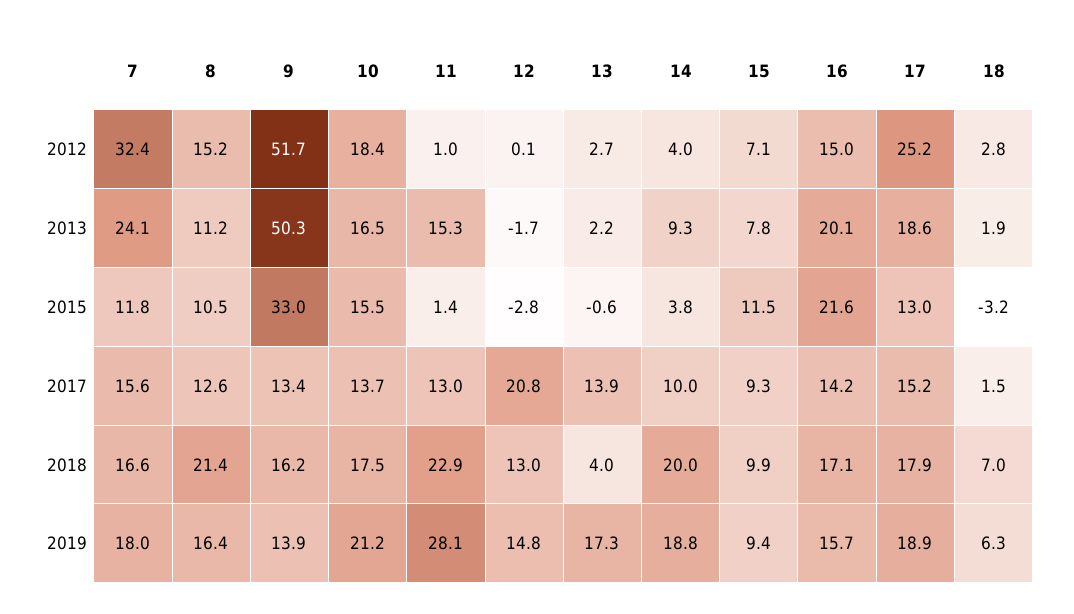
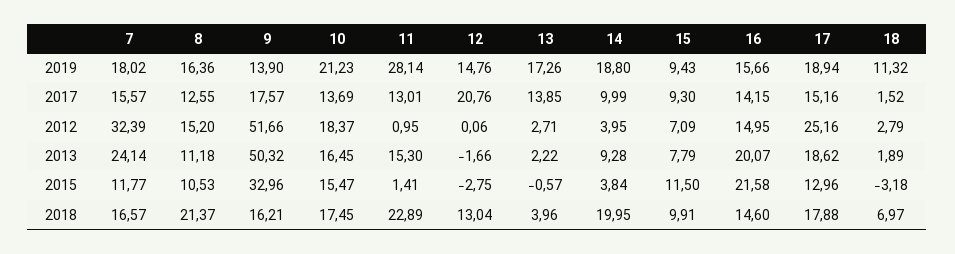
  {
    "7": {
      "2012": 32.39,
      "2013": 24.14,
      "2015": 11.77,
      "2017": 15.57,
      "2018": 16.57,
      "2019": 18.02
    },
    "8": {
      "2012": 15.2,
      "2013": 11.18,
      "2015": 10.53,
      "2017": 12.55,
      "2018": 21.37,
      "2019": 16.36
    },
    "9": {
      "2012": 51.66,
      "2013": 50.32,
      "2015": 32.96,
-     "2017": 13.4,
+     "2017": 17.57,
      "2018": 16.21,
      "2019": 13.9
    },
    "10": {
      "2012": 18.37,
      "2013": 16.45,
      "2015": 15.47,
      "2017": 13.69,
      "2018": 17.45,
      "2019": 21.23
    },
    "11": {
      "2012": 0.95,
      "2013": 15.3,
      "2015": 1.41,
      "2017": 13.01,
      "2018": 22.89,
      "2019": 28.14
    },
    "12": {
      "2012": 0.06,
      "2013": -1.66,
      "2015": -2.75,
      "2017": 20.76,
      "2018": 13.04,
      "2019": 14.76
    },
    "13": {
      "2012": 2.71,
      "2013": 2.22,
      "2015": -0.57,
      "2017": 13.85,
      "2018": 3.96,
      "2019": 17.26
    },
    "14": {
      "2012": 3.95,
      "2013": 9.28,
      "2015": 3.84,
      "2017": 9.99,
      "2018": 19.95,
      "2019": 18.8
    },
    "15": {
      "2012": 7.09,
      "2013": 7.79,
      "2015": 11.5,
      "2017": 9.3,
      "2018": 9.91,
      "2019": 9.43
    },
    "16": {
      "2012": 14.95,
      "2013": 20.07,
      "2015": 21.58,
      "2017": 14.15,
-     "2018": 17.1,
+     "2018": 14.6,
      "2019": 15.66
    },
    "17": {
      "2012": 25.16,
      "2013": 18.62,
      "2015": 12.96,
      "2017": 15.16,
      "2018": 17.88,
      "2019": 18.94
    },
    "18": {
      "2012": 2.79,
      "2013": 1.89,
      "2015": -3.18,
      "2017": 1.52,
      "2018": 6.97,
-     "2019": 6.3
+     "2019": 11.32
    }
  }

